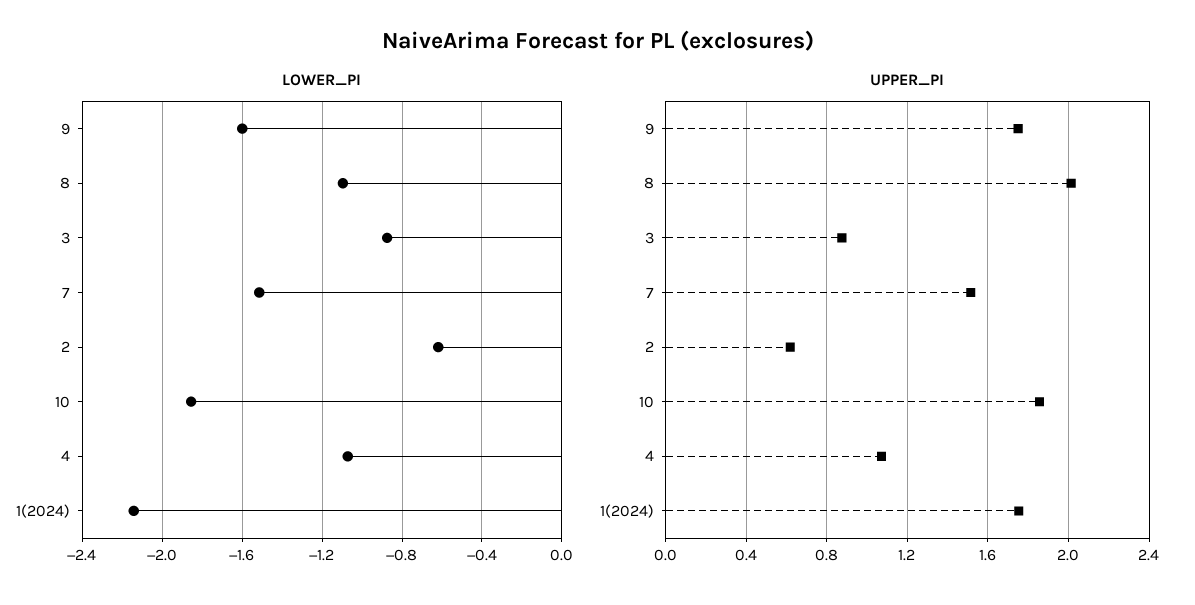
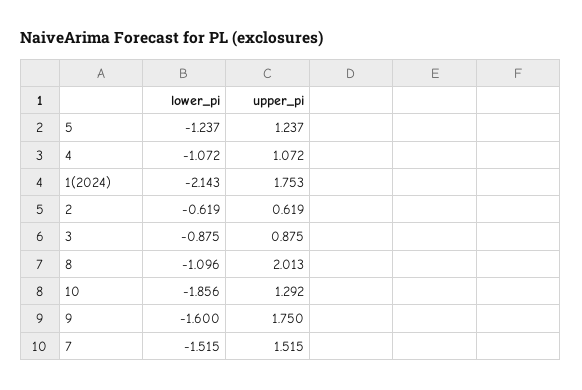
  {
    "LOWER_PI": {
      "9": -1.6,
      "8": -1.096,
      "3": -0.875,
      "7": -1.515,
      "2": -0.619,
      "10": -1.856,
      "4": -1.072,
-     "1(2024)": -2.143
+     "1(2024)": -2.143,
+     "5": -1.237
    },
    "UPPER_PI": {
      "9": 1.75,
      "8": 2.013,
      "3": 0.875,
      "7": 1.515,
      "2": 0.619,
-     "10": 1.85,
+     "10": 1.292,
      "4": 1.072,
-     "1(2024)": 1.753
+     "1(2024)": 1.753,
+     "5": 1.237
    }
  }

